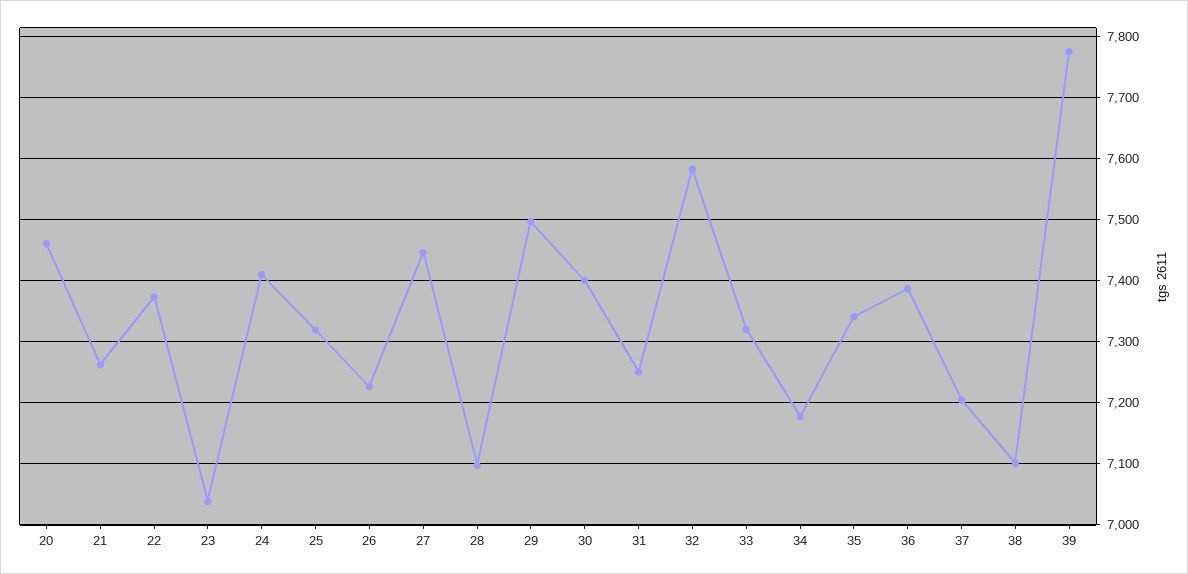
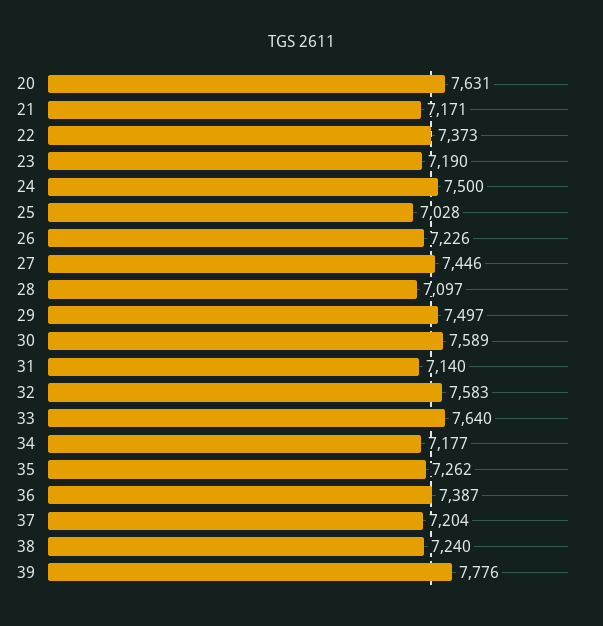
  {
-   "20": 7460,
+   "20": 7631,
-   "21": 7260,
+   "21": 7171,
    "22": 7373,
-   "23": 7040,
+   "23": 7190,
-   "24": 7410,
+   "24": 7500,
-   "25": 7320,
+   "25": 7028,
    "26": 7226,
    "27": 7446,
    "28": 7097,
    "29": 7497,
-   "30": 7400,
+   "30": 7589,
-   "31": 7250,
+   "31": 7140,
    "32": 7583,
-   "33": 7320,
+   "33": 7640,
    "34": 7177,
-   "35": 7340,
+   "35": 7262,
    "36": 7387,
    "37": 7204,
-   "38": 7100,
+   "38": 7240,
    "39": 7776
  }

